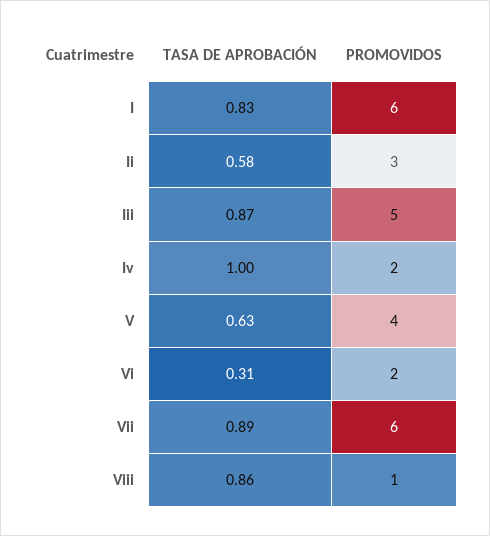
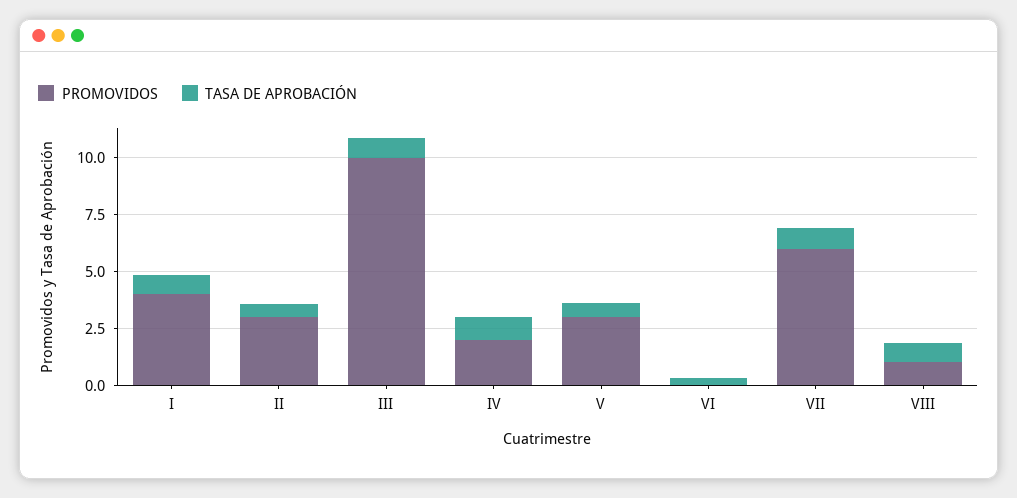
  {
    "TASA DE APROBACIÓN": {
      "I": 0.83,
      "Ii": 0.58,
      "Iii": 0.87,
      "Iv": 1,
      "V": 0.63,
      "Vi": 0.31,
      "Vii": 0.89,
      "Viii": 0.86
    },
    "PROMOVIDOS": {
-     "I": 6,
+     "I": 4,
      "Ii": 3,
-     "Iii": 5,
+     "Iii": 10,
      "Iv": 2,
-     "V": 4,
+     "V": 3,
-     "Vi": 2,
+     "Vi": 0,
      "Vii": 6,
      "Viii": 1
    }
  }

